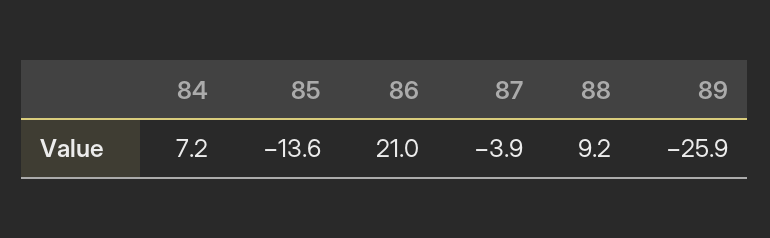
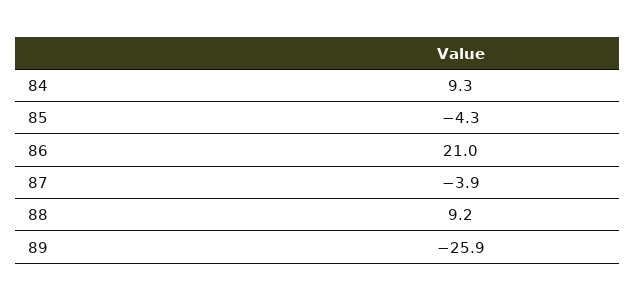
  {
-   "84": 7.2,
+   "84": 9.3,
-   "85": -13.6,
+   "85": -4.3,
    "86": 21,
    "87": -3.9,
    "88": 9.2,
    "89": -25.9
  }

